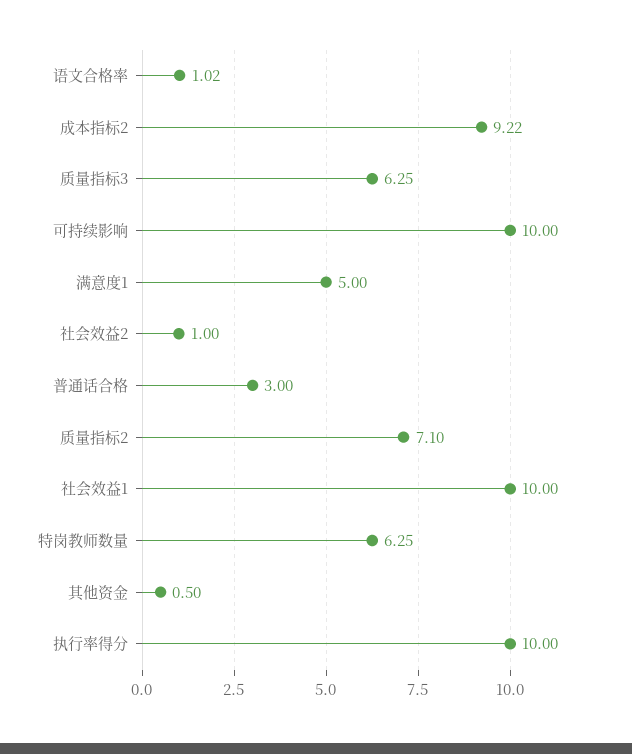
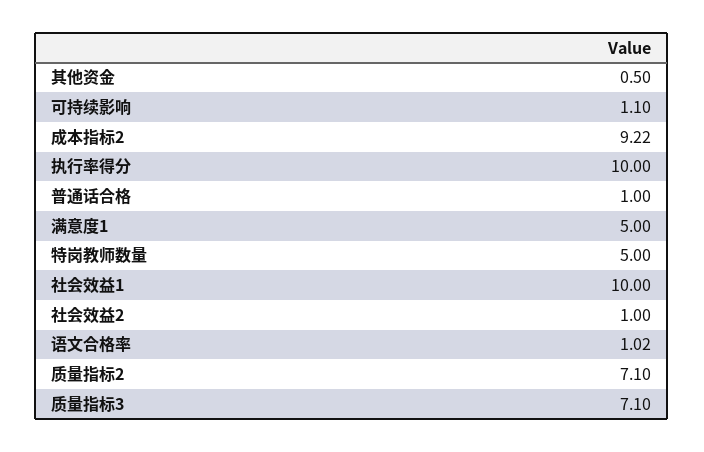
  {
    "语文合格率": 1.02,
    "成本指标2": 9.22,
-   "质量指标3": 6.25,
+   "质量指标3": 7.1,
-   "可持续影响": 10,
+   "可持续影响": 1.1,
    "满意度1": 5,
    "社会效益2": 1,
-   "普通话合格": 3,
+   "普通话合格": 1,
    "质量指标2": 7.1,
    "社会效益1": 10,
-   "特岗教师数量": 6.25,
+   "特岗教师数量": 5,
    "其他资金": 0.5,
    "执行率得分": 10
  }

